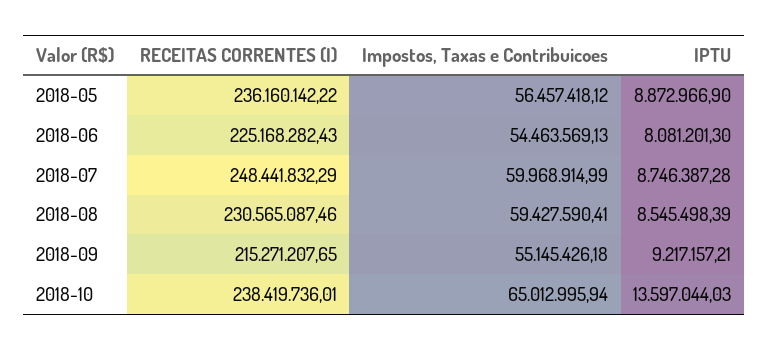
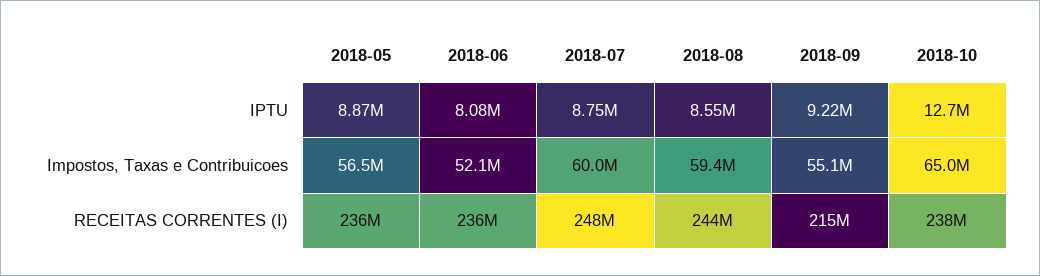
  {
    "RECEITAS CORRENTES (I)": {
      "2018-05": 236160142.22,
-     "2018-06": 225168282.43,
+     "2018-06": 236000000,
      "2018-07": 248441832.29,
-     "2018-08": 230565087.46,
+     "2018-08": 244000000,
      "2018-09": 215271207.65,
      "2018-10": 238419736.01
    },
    "Impostos, Taxas e Contribuicoes": {
      "2018-05": 56457418.12,
-     "2018-06": 54463569.13,
+     "2018-06": 52100000,
      "2018-07": 59968914.99,
      "2018-08": 59427590.41,
      "2018-09": 55145426.18,
      "2018-10": 65012995.94
    },
    "IPTU": {
      "2018-05": 8872966.9,
      "2018-06": 8081201.3,
      "2018-07": 8746387.28,
      "2018-08": 8545498.39,
      "2018-09": 9217157.21,
-     "2018-10": 13597044.03
+     "2018-10": 12700000
    }
  }

